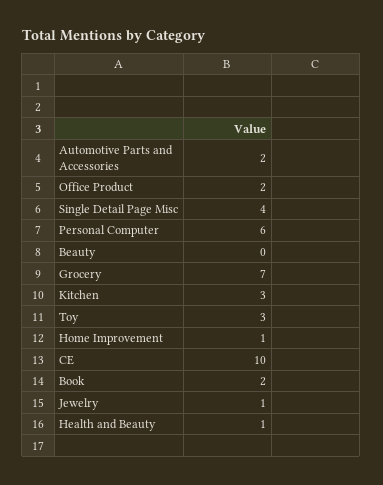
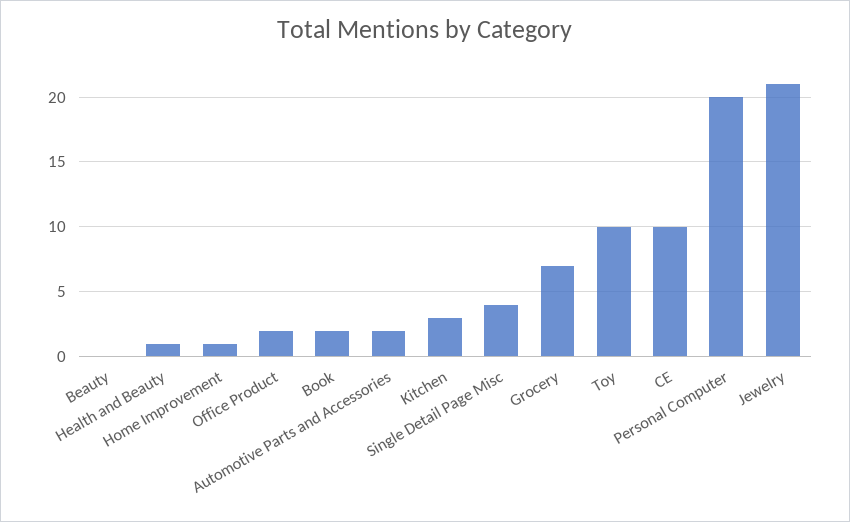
  {
    "Automotive Parts and Accessories": 2,
    "Office Product": 2,
    "Single Detail Page Misc": 4,
-   "Personal Computer": 6,
+   "Personal Computer": 20,
    "Beauty": 0,
    "Grocery": 7,
    "Kitchen": 3,
-   "Toy": 3,
+   "Toy": 10,
    "Home Improvement": 1,
    "CE": 10,
    "Book": 2,
-   "Jewelry": 1,
+   "Jewelry": 21,
    "Health and Beauty": 1
  }

